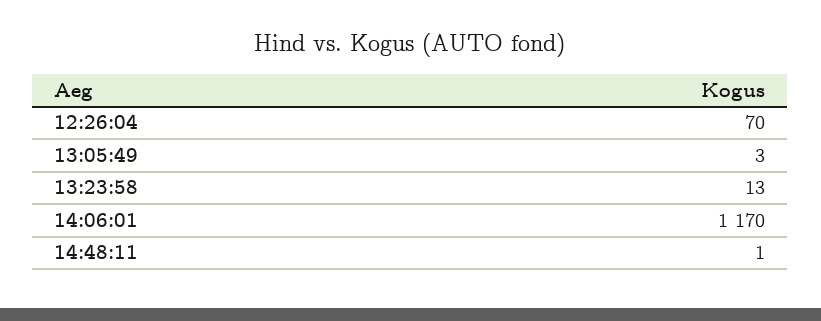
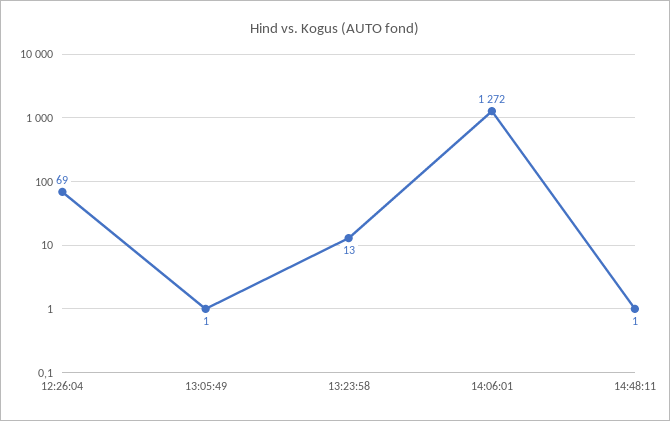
  {
-   "12:26:04": 70,
+   "12:26:04": 69,
-   "13:05:49": 3,
+   "13:05:49": 1,
    "13:23:58": 13,
-   "14:06:01": 1170,
+   "14:06:01": 1272,
    "14:48:11": 1
  }

